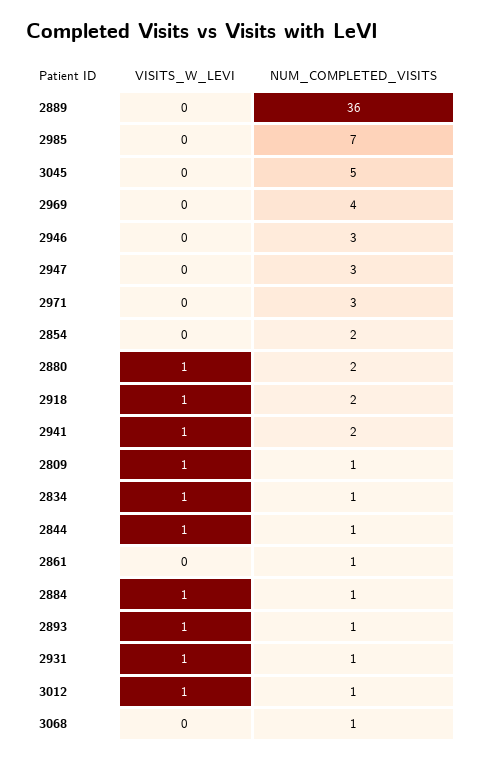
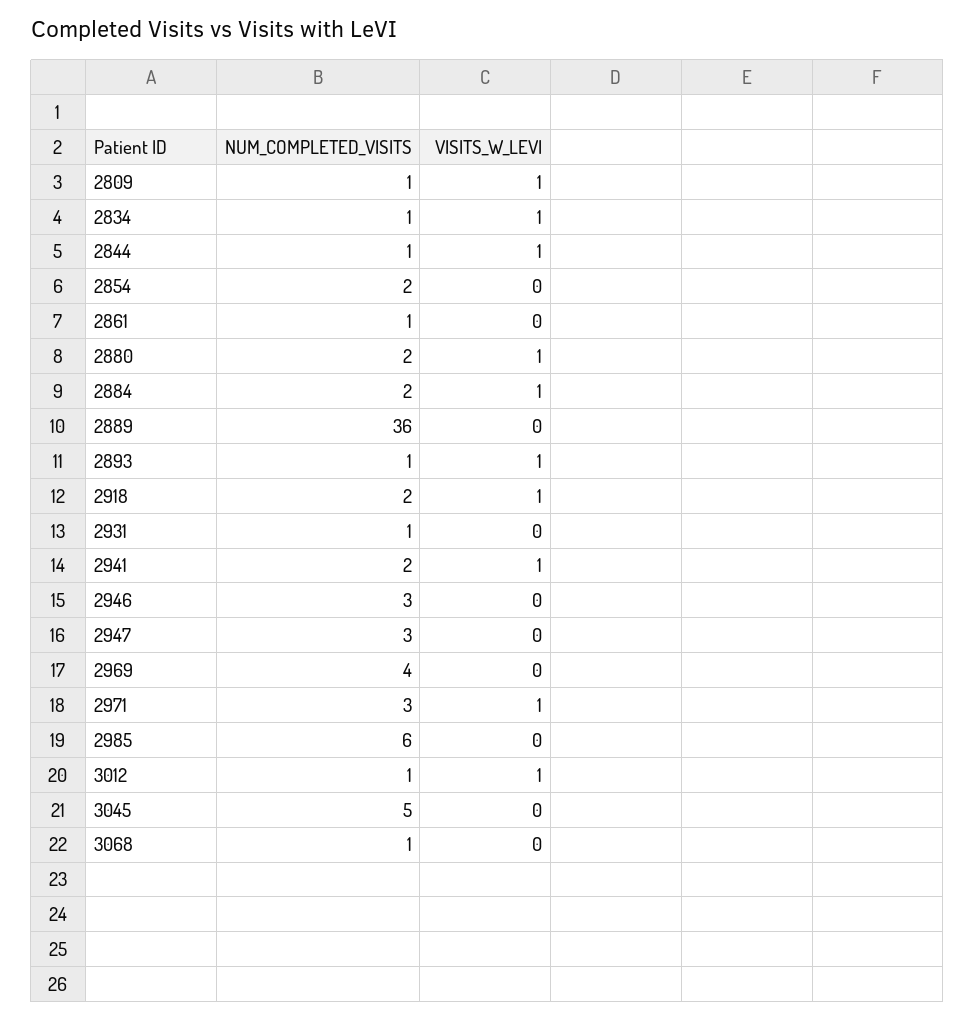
  {
    "VISITS_W_LEVI": {
      "2889": 0,
      "2985": 0,
      "3045": 0,
      "2969": 0,
      "2946": 0,
      "2947": 0,
-     "2971": 0,
+     "2971": 1,
      "2854": 0,
      "2880": 1,
      "2918": 1,
      "2941": 1,
      "2809": 1,
      "2834": 1,
      "2844": 1,
      "2861": 0,
      "2884": 1,
      "2893": 1,
-     "2931": 1,
+     "2931": 0,
      "3012": 1,
      "3068": 0
    },
    "NUM_COMPLETED_VISITS": {
      "2889": 36,
-     "2985": 7,
+     "2985": 6,
      "3045": 5,
      "2969": 4,
      "2946": 3,
      "2947": 3,
      "2971": 3,
      "2854": 2,
      "2880": 2,
      "2918": 2,
      "2941": 2,
      "2809": 1,
      "2834": 1,
      "2844": 1,
      "2861": 1,
-     "2884": 1,
+     "2884": 2,
      "2893": 1,
      "2931": 1,
      "3012": 1,
      "3068": 1
    }
  }

